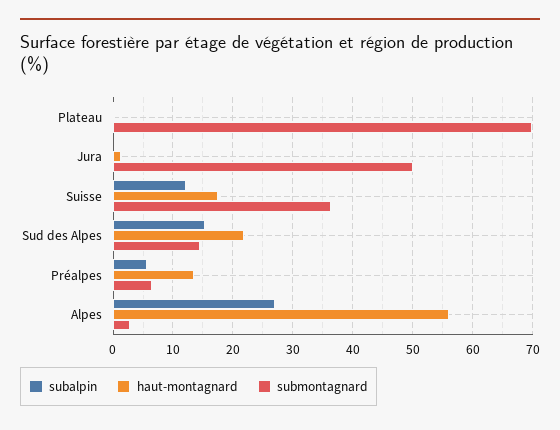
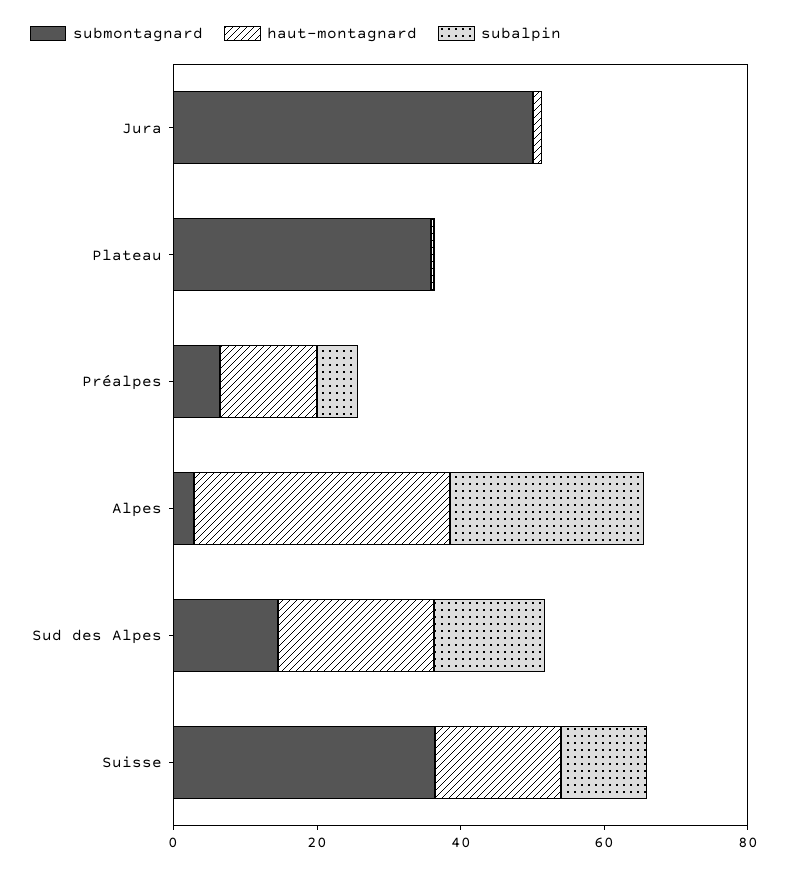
  {
    "subalpin": {
      "Plateau": 0,
      "Jura": 0,
      "Suisse": 12,
      "Sud des Alpes": 16,
      "Préalpes": 6,
      "Alpes": 28
    },
    "haut-montagnard": {
      "Plateau": 0,
      "Jura": 2,
      "Suisse": 18,
      "Sud des Alpes": 22,
      "Préalpes": 14,
-     "Alpes": 56
+     "Alpes": 35
    },
    "submontagnard": {
-     "Plateau": 70,
+     "Plateau": 35,
      "Jura": 50,
      "Suisse": 36,
      "Sud des Alpes": 14,
      "Préalpes": 6,
      "Alpes": 2
    }
  }

